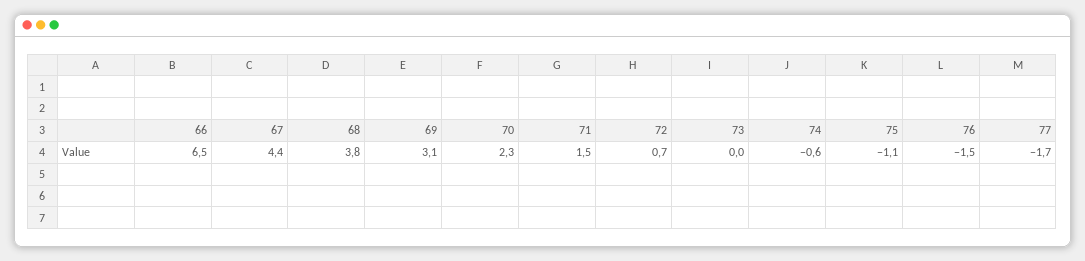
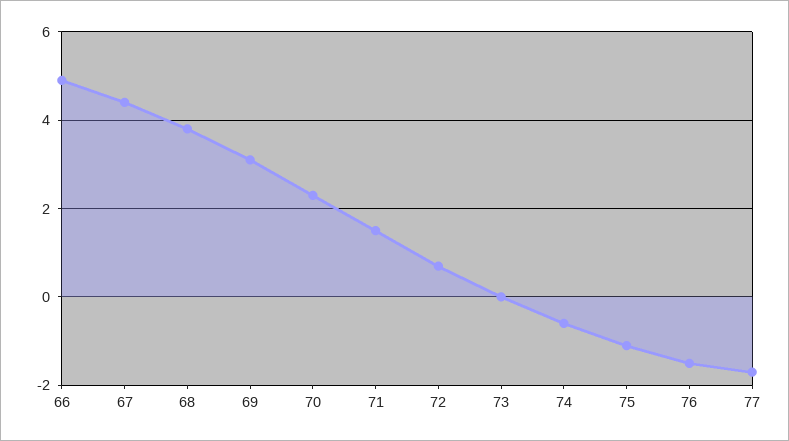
  {
-   "66": 6.5,
+   "66": 5,
    "67": 4.4,
    "68": 3.8,
    "69": 3.1,
    "70": 2.3,
    "71": 1.5,
    "72": 0.7,
    "73": 0,
    "74": -0.6,
    "75": -1.1,
    "76": -1.5,
    "77": -1.7
  }

